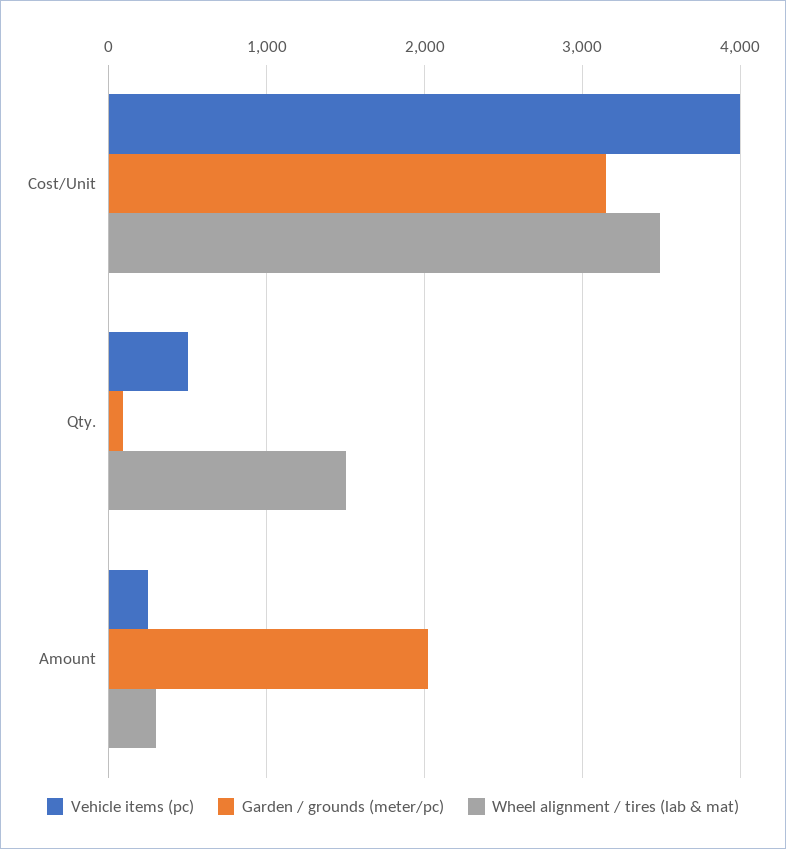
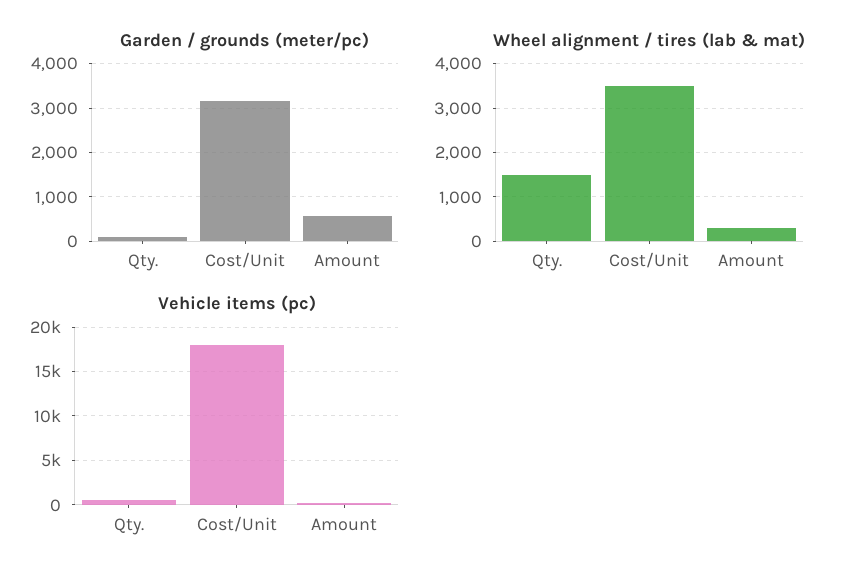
  {
    "Vehicle items (pc)": {
-     "Cost/Unit": 4000,
+     "Cost/Unit": 18000,
      "Qty.": 500,
      "Amount": 300
    },
    "Garden / grounds (meter/pc)": {
      "Cost/Unit": 3200,
      "Qty.": 100,
-     "Amount": 2000
+     "Amount": 600
    },
    "Wheel alignment / tires (lab & mat)": {
      "Cost/Unit": 3500,
      "Qty.": 1500,
      "Amount": 300
    }
  }

